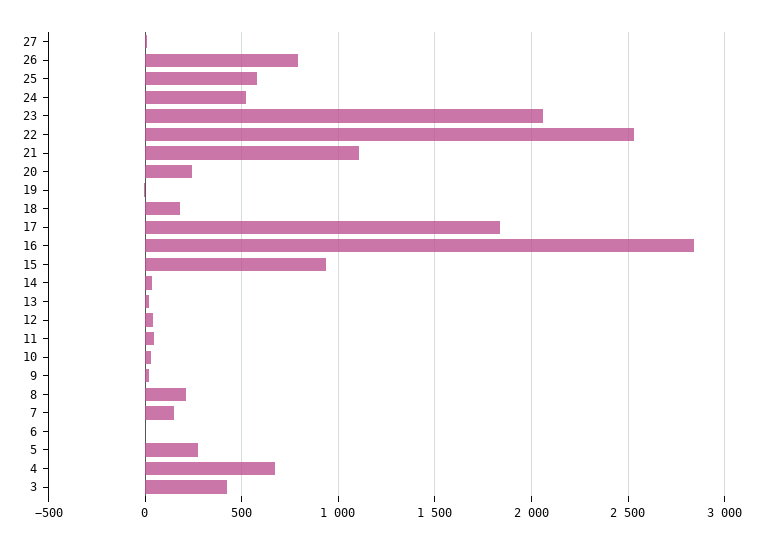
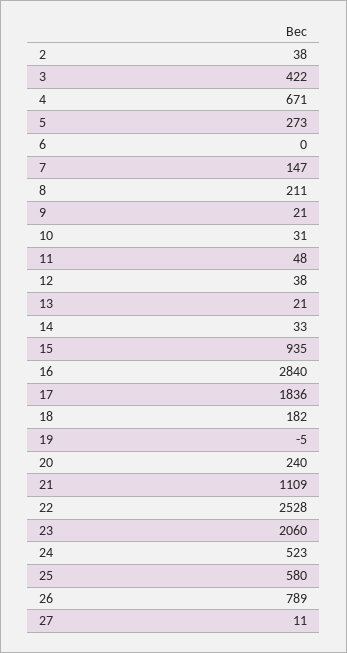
  {
    "27": 11,
    "26": 789,
    "25": 580,
    "24": 523,
    "23": 2060,
    "22": 2528,
    "21": 1109,
    "20": 240,
    "19": -5,
    "18": 182,
    "17": 1836,
    "16": 2840,
    "15": 935,
    "14": 33,
    "13": 21,
    "12": 38,
    "11": 48,
    "10": 31,
    "9": 21,
    "8": 211,
    "7": 147,
    "6": 0,
    "5": 273,
    "4": 671,
-   "3": 422
+   "3": 422,
+   "2": 38
  }

